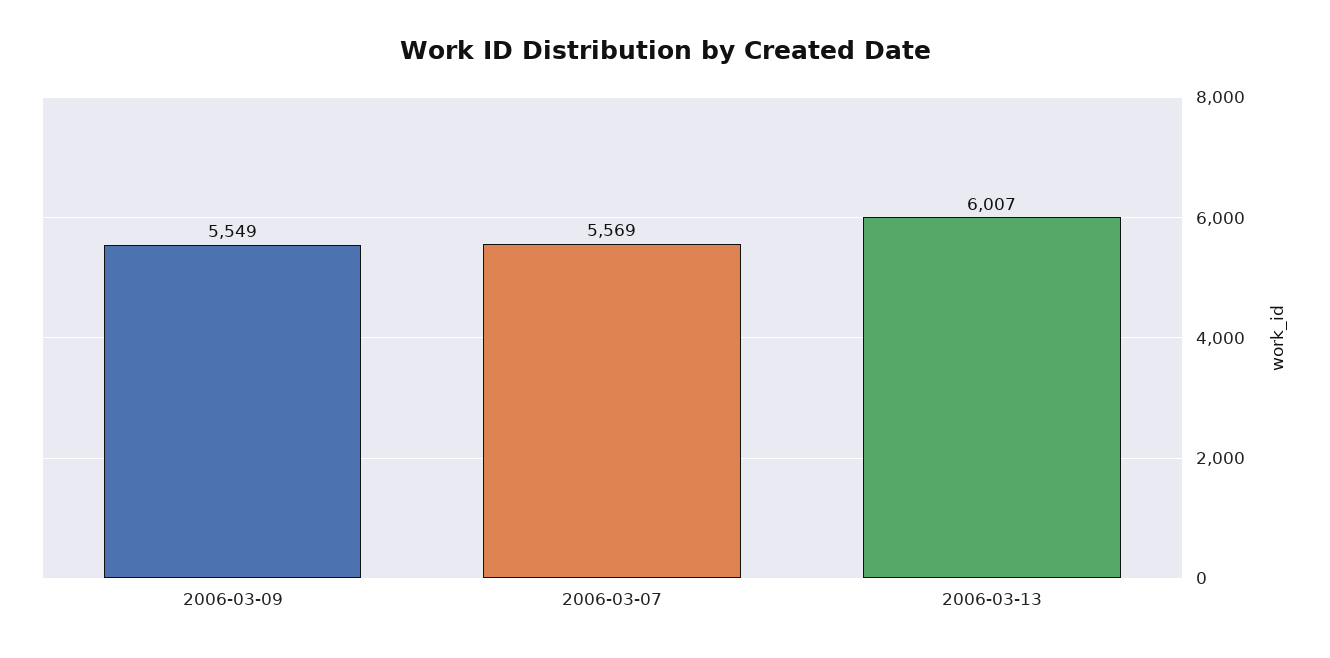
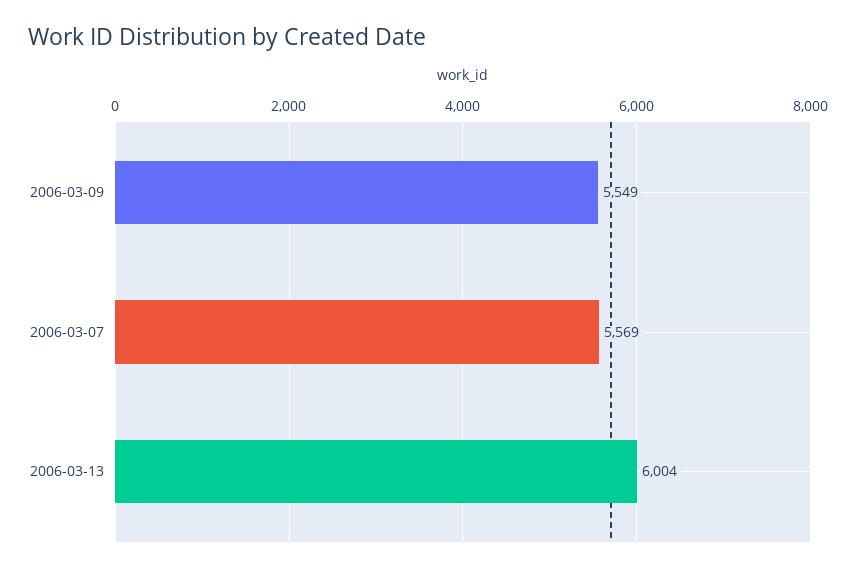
  {
    "2006-03-09": 5549,
    "2006-03-07": 5569,
-   "2006-03-13": 6007
+   "2006-03-13": 6004
  }

